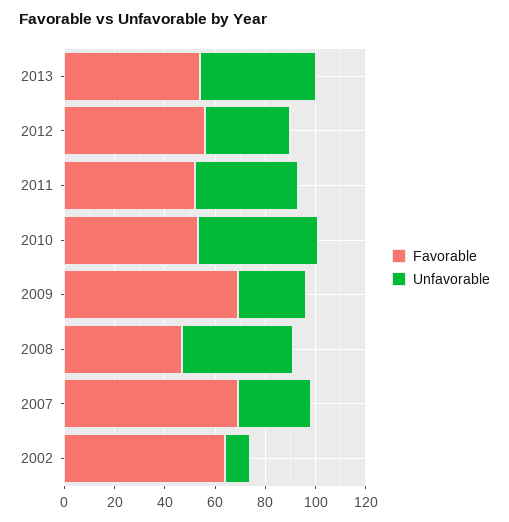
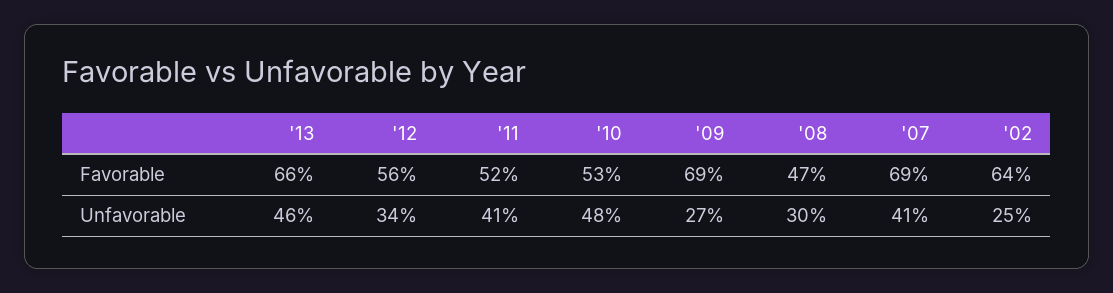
  {
    "Favorable": {
-     "2013": 55,
+     "2013": 66,
      "2012": 56,
      "2011": 52,
      "2010": 53,
      "2009": 69,
      "2008": 47,
      "2007": 69,
      "2002": 64
    },
    "Unfavorable": {
      "2013": 46,
      "2012": 34,
      "2011": 41,
      "2010": 48,
      "2009": 27,
-     "2008": 45,
+     "2008": 30,
-     "2007": 30,
+     "2007": 41,
-     "2002": 10
+     "2002": 25
    }
  }

